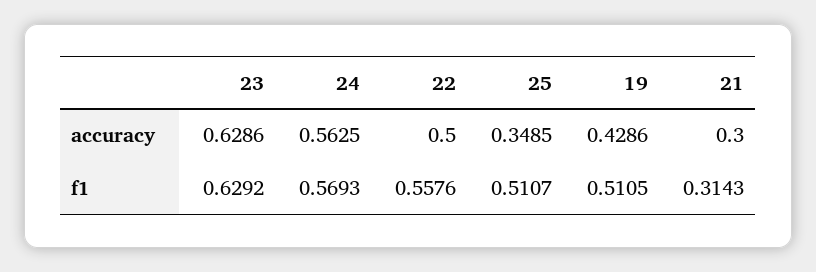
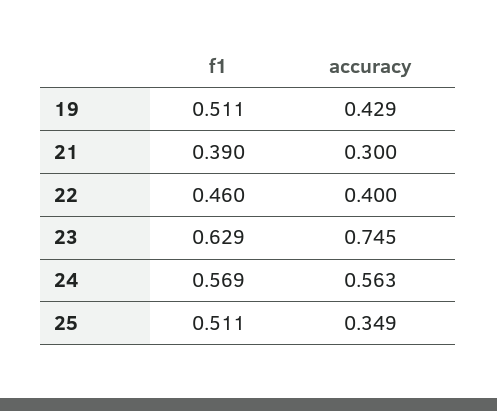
  {
    "23": {
-     "accuracy": 0.6286,
+     "accuracy": 0.745,
      "f1": 0.6292
    },
    "24": {
      "accuracy": 0.5625,
      "f1": 0.5693
    },
    "22": {
-     "accuracy": 0.5,
+     "accuracy": 0.4,
-     "f1": 0.5576
+     "f1": 0.46
    },
    "25": {
      "accuracy": 0.3485,
      "f1": 0.5107
    },
    "19": {
      "accuracy": 0.4286,
      "f1": 0.5105
    },
    "21": {
      "accuracy": 0.3,
-     "f1": 0.3143
+     "f1": 0.39
    }
  }

